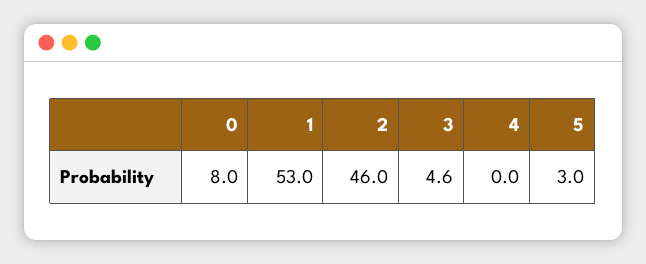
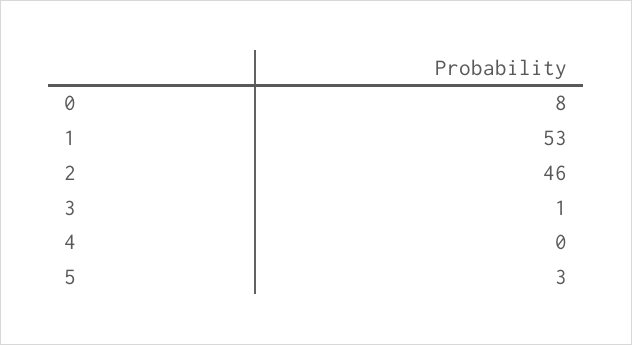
  {
    "0": 8,
    "1": 53,
    "2": 46,
-   "3": 4.6,
+   "3": 1,
    "4": 0,
    "5": 3
  }

